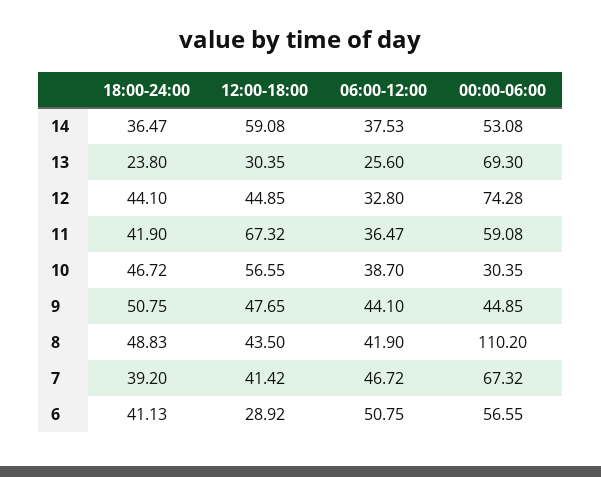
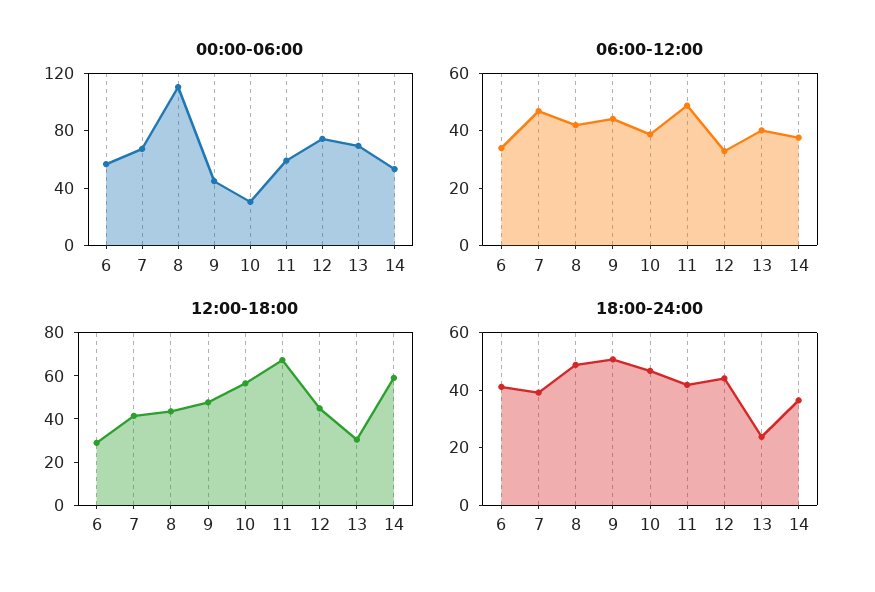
  {
    "18:00-24:00": {
      "14": 36.47,
      "13": 23.8,
      "12": 44.1,
      "11": 41.9,
      "10": 46.72,
      "9": 50.75,
      "8": 48.83,
      "7": 39.2,
      "6": 41.13
    },
    "12:00-18:00": {
      "14": 59.08,
      "13": 30.35,
      "12": 44.85,
      "11": 67.32,
      "10": 56.55,
      "9": 47.65,
      "8": 43.5,
      "7": 41.42,
      "6": 28.92
    },
    "06:00-12:00": {
      "14": 37.53,
-     "13": 25.6,
+     "13": 40,
      "12": 32.8,
-     "11": 36.47,
+     "11": 50,
      "10": 38.7,
      "9": 44.1,
      "8": 41.9,
      "7": 46.72,
-     "6": 50.75
+     "6": 35
    },
    "00:00-06:00": {
      "14": 53.08,
      "13": 69.3,
      "12": 74.28,
      "11": 59.08,
      "10": 30.35,
      "9": 44.85,
      "8": 110.2,
      "7": 67.32,
      "6": 56.55
    }
  }

